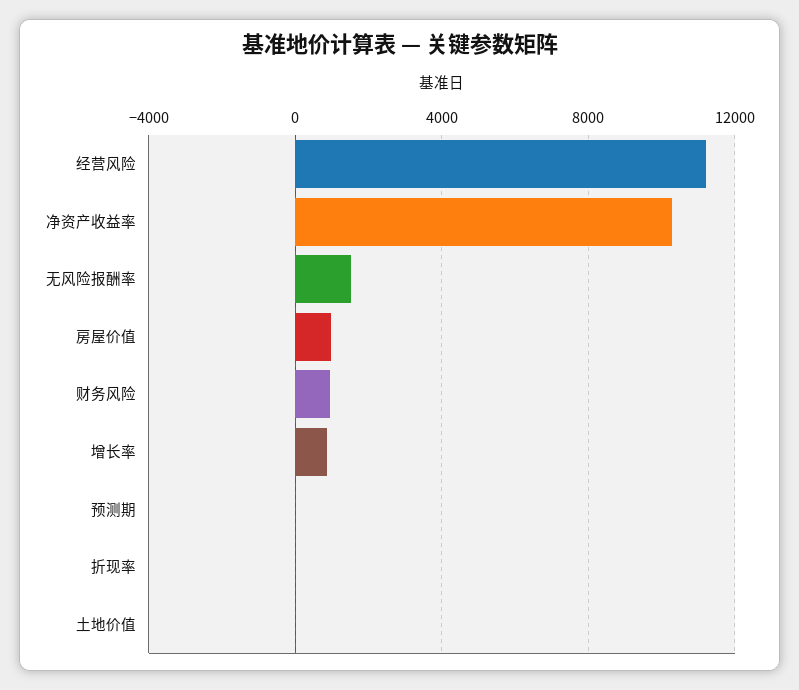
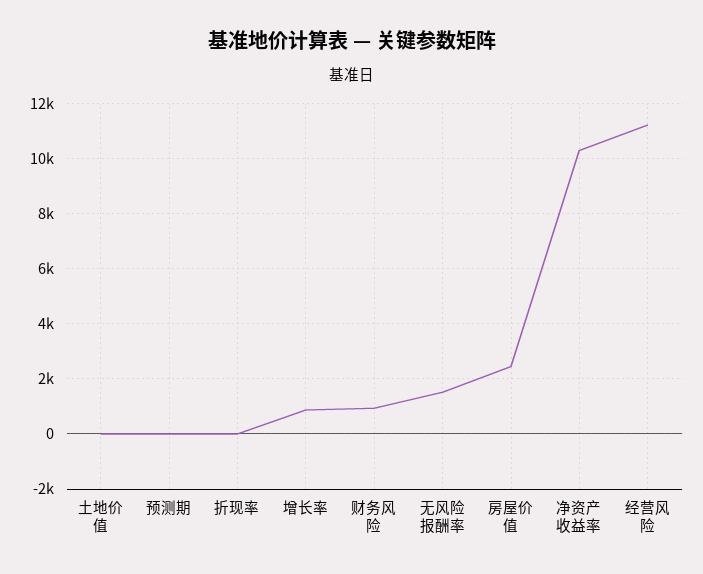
  {
    "经营风险": 11250,
    "净资产收益率": 10250,
    "无风险报酬率": 1500,
-   "房屋价值": 1000,
+   "房屋价值": 2500,
    "财务风险": 1000,
    "增长率": 1000,
    "预测期": 0,
    "折现率": 0,
    "土地价值": 0
  }

